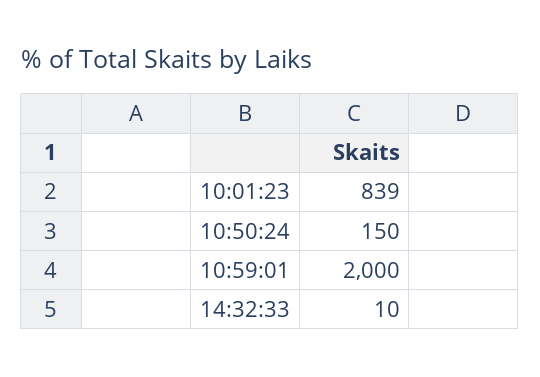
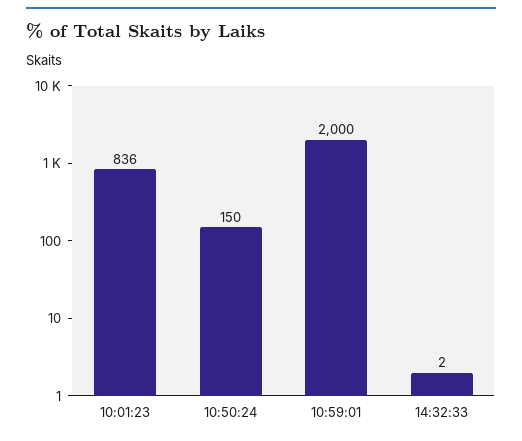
  {
-   "10:01:23": 839,
+   "10:01:23": 836,
    "10:50:24": 150,
    "10:59:01": 2000,
-   "14:32:33": 10
+   "14:32:33": 2
  }

